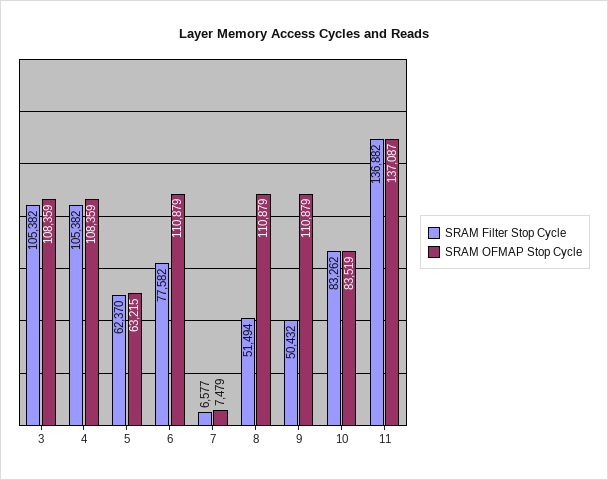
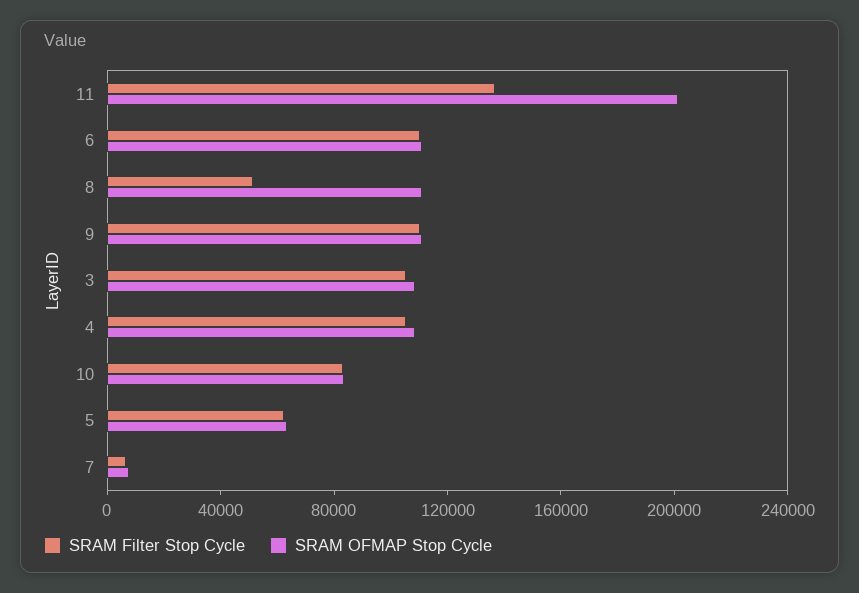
  {
    "SRAM Filter Stop Cycle": {
      "3": 105382,
      "4": 105382,
      "5": 62370,
-     "6": 77582,
+     "6": 110000,
      "7": 6577,
      "8": 51494,
-     "9": 50432,
+     "9": 110000,
      "10": 83262,
      "11": 136882
    },
    "SRAM OFMAP Stop Cycle": {
      "3": 108359,
      "4": 108359,
      "5": 63215,
      "6": 110879,
      "7": 7479,
      "8": 110879,
      "9": 110879,
      "10": 83519,
-     "11": 137087
+     "11": 200000
    }
  }

